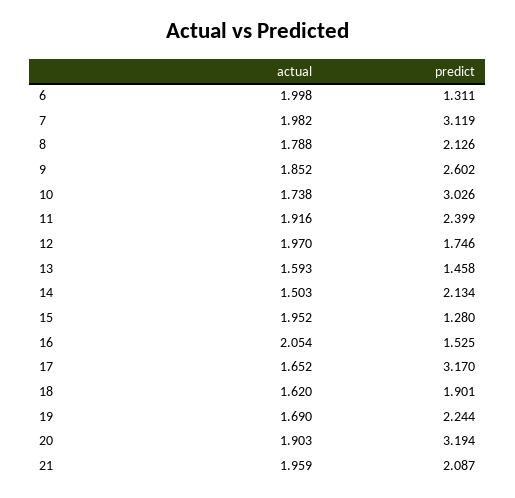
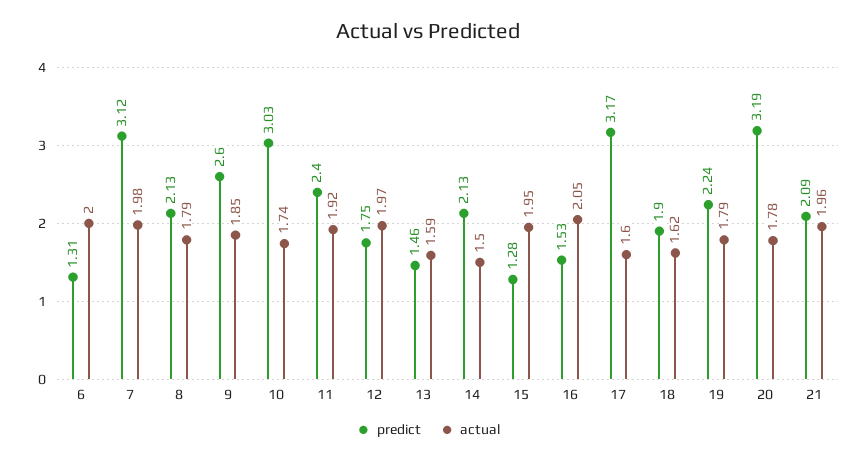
  {
    "actual": {
      "6": 1.998,
      "7": 1.982,
      "8": 1.788,
      "9": 1.852,
      "10": 1.738,
      "11": 1.916,
      "12": 1.97,
      "13": 1.593,
      "14": 1.503,
      "15": 1.952,
      "16": 2.054,
-     "17": 1.652,
+     "17": 1.6,
      "18": 1.62,
-     "19": 1.69,
+     "19": 1.79,
-     "20": 1.903,
+     "20": 1.78,
      "21": 1.959
    },
    "predict": {
      "6": 1.311,
      "7": 3.119,
      "8": 2.126,
      "9": 2.602,
      "10": 3.026,
      "11": 2.399,
      "12": 1.746,
      "13": 1.458,
      "14": 2.134,
      "15": 1.28,
      "16": 1.525,
      "17": 3.17,
      "18": 1.901,
      "19": 2.244,
      "20": 3.194,
      "21": 2.087
    }
  }

